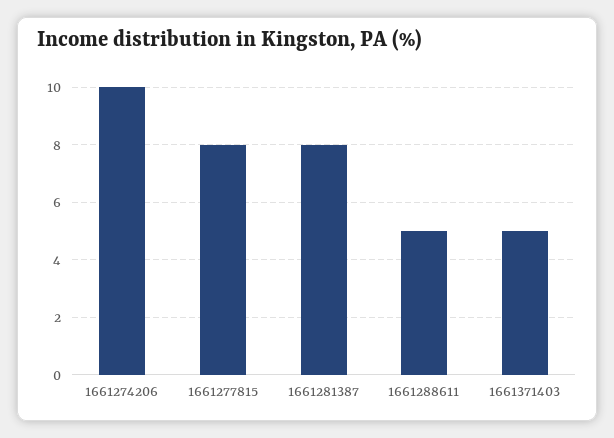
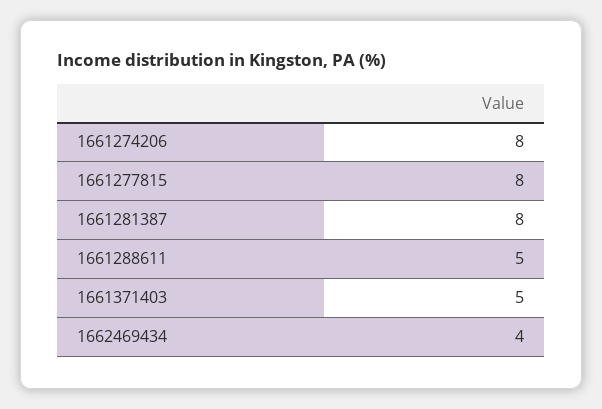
  {
-   "1661274206": 10,
+   "1661274206": 8,
    "1661277815": 8,
    "1661281387": 8,
    "1661288611": 5,
-   "1661371403": 5
+   "1661371403": 5,
+   "1662469434": 4
  }

